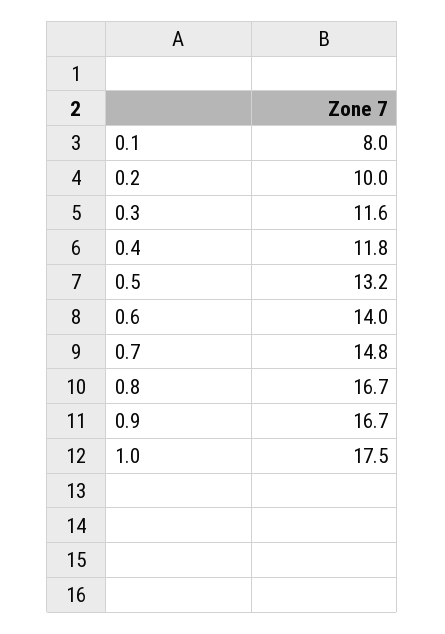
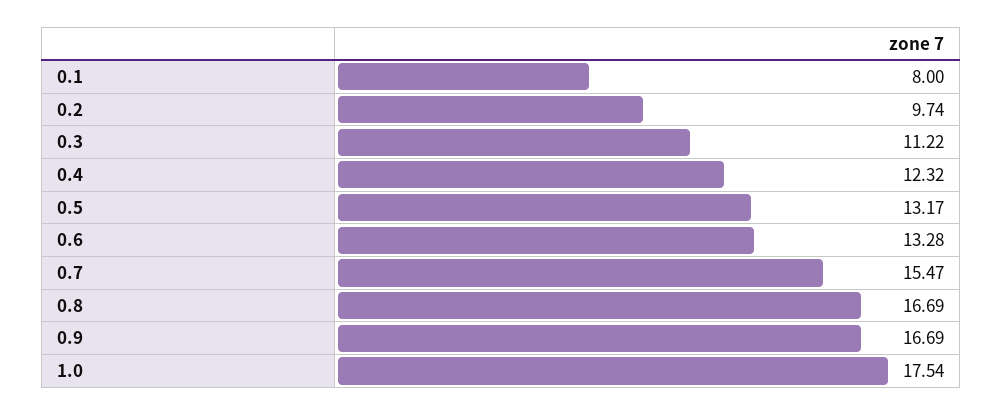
  {
    "0.1": 8,
-   "0.2": 10,
+   "0.2": 9.74,
-   "0.3": 11.6,
+   "0.3": 11.22,
-   "0.4": 11.8,
+   "0.4": 12.32,
    "0.5": 13.17,
-   "0.6": 14,
+   "0.6": 13.28,
-   "0.7": 14.8,
+   "0.7": 15.47,
    "0.8": 16.69,
    "0.9": 16.69,
    "1.0": 17.54
  }

